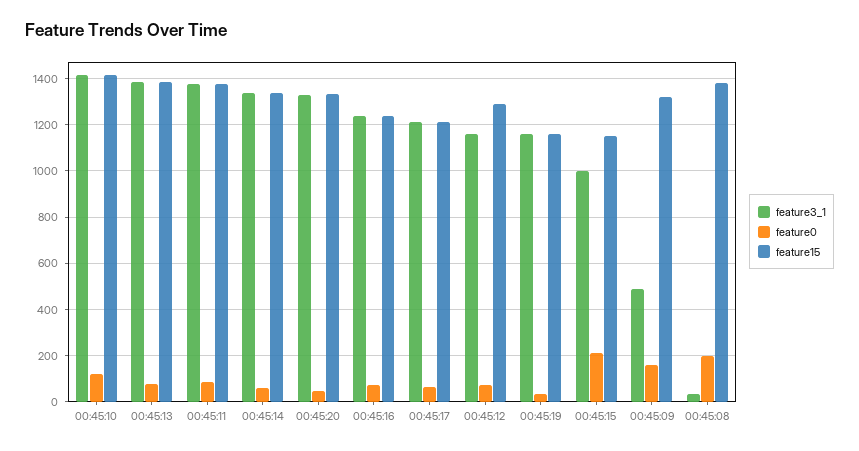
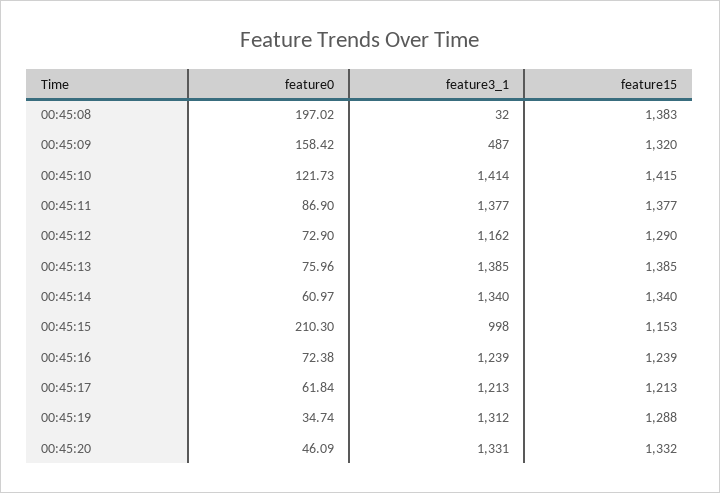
  {
    "feature3_1": {
      "00:45:10": 1414,
      "00:45:13": 1385,
      "00:45:11": 1377,
      "00:45:14": 1340,
      "00:45:20": 1331,
      "00:45:16": 1239,
      "00:45:17": 1213,
      "00:45:12": 1162,
-     "00:45:19": 1150,
+     "00:45:19": 1312,
      "00:45:15": 998,
      "00:45:09": 487,
      "00:45:08": 32
    },
    "feature0": {
      "00:45:10": 121.73,
      "00:45:13": 75.96,
      "00:45:11": 86.9,
      "00:45:14": 60.97,
      "00:45:20": 46.09,
      "00:45:16": 72.38,
      "00:45:17": 61.84,
      "00:45:12": 72.9,
      "00:45:19": 34.74,
      "00:45:15": 210.3,
      "00:45:09": 158.42,
      "00:45:08": 197.02
    },
    "feature15": {
      "00:45:10": 1415,
      "00:45:13": 1385,
      "00:45:11": 1377,
      "00:45:14": 1340,
      "00:45:20": 1332,
      "00:45:16": 1239,
      "00:45:17": 1213,
      "00:45:12": 1290,
-     "00:45:19": 1150,
+     "00:45:19": 1288,
      "00:45:15": 1153,
      "00:45:09": 1320,
      "00:45:08": 1383
    }
  }

